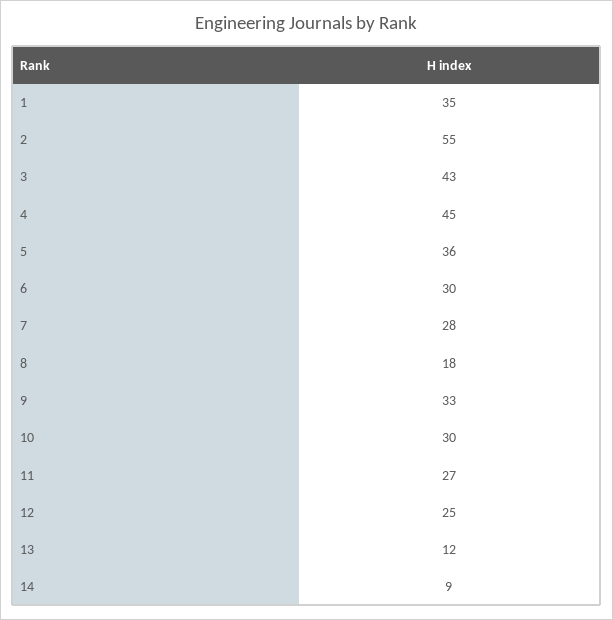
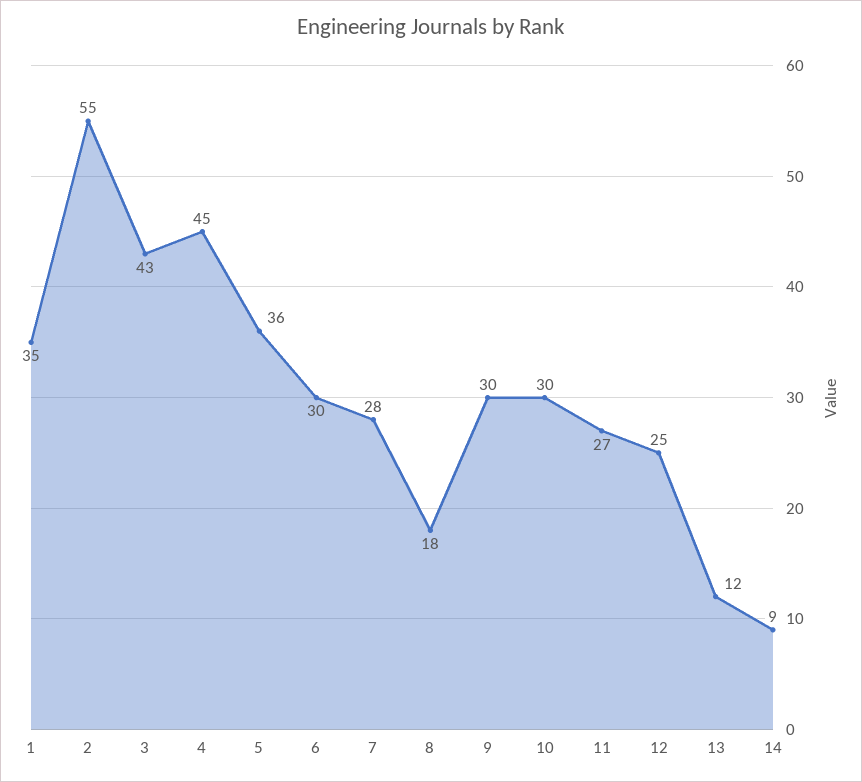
  {
    "1": 35,
    "2": 55,
    "3": 43,
    "4": 45,
    "5": 36,
    "6": 30,
    "7": 28,
    "8": 18,
-   "9": 33,
+   "9": 30,
    "10": 30,
    "11": 27,
    "12": 25,
    "13": 12,
    "14": 9
  }

